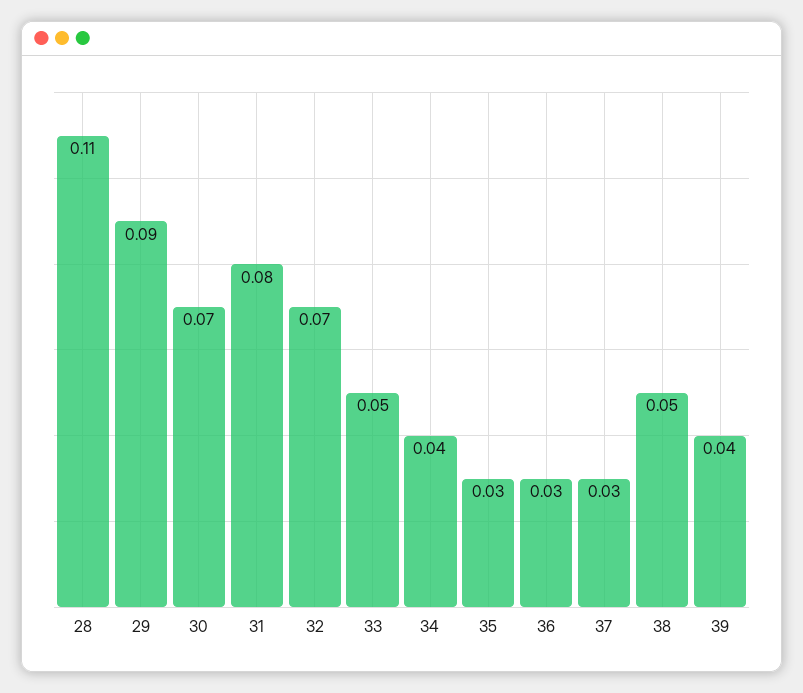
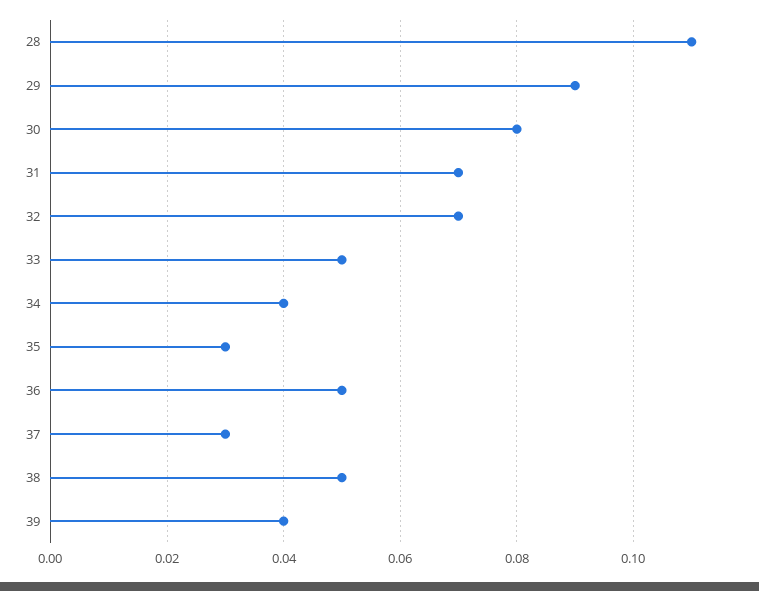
  {
    "28": 0.11,
    "29": 0.09,
-   "30": 0.07,
+   "30": 0.08,
-   "31": 0.08,
+   "31": 0.07,
    "32": 0.07,
    "33": 0.05,
    "34": 0.04,
    "35": 0.03,
-   "36": 0.03,
+   "36": 0.05,
    "37": 0.03,
    "38": 0.05,
    "39": 0.04
  }

